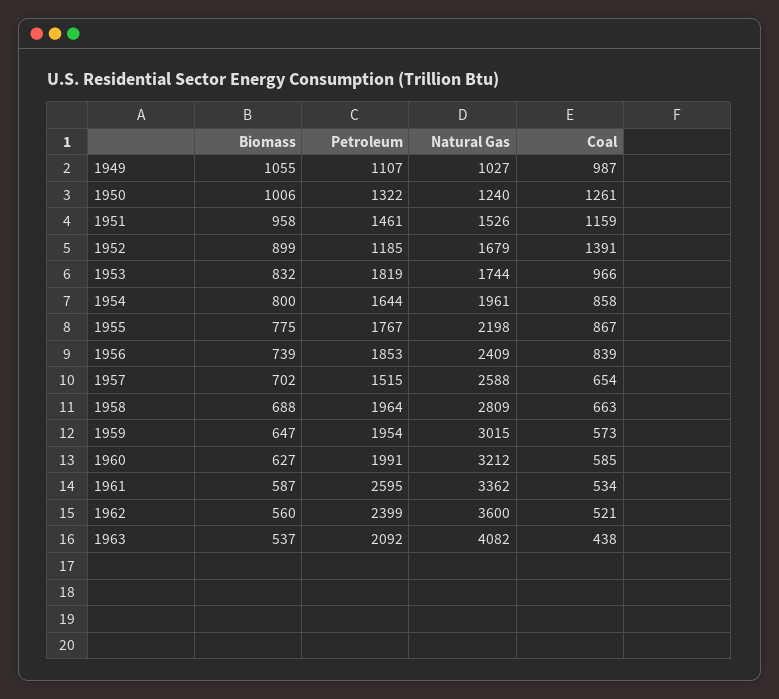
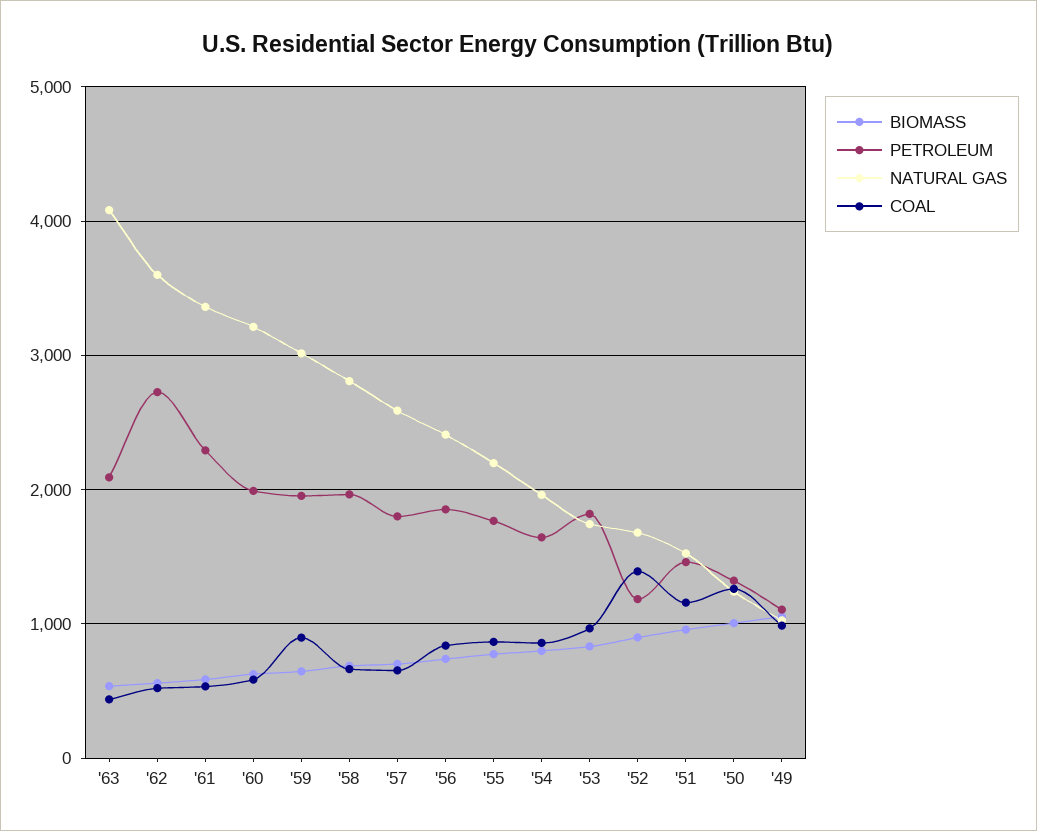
  {
    "Biomass": {
      "1949": 1055,
      "1950": 1006,
      "1951": 958,
      "1952": 899,
      "1953": 832,
      "1954": 800,
      "1955": 775,
      "1956": 739,
      "1957": 702,
      "1958": 688,
      "1959": 647,
      "1960": 627,
      "1961": 587,
      "1962": 560,
      "1963": 537
    },
    "Petroleum": {
      "1949": 1107,
      "1950": 1322,
      "1951": 1461,
      "1952": 1185,
      "1953": 1819,
      "1954": 1644,
      "1955": 1767,
      "1956": 1853,
-     "1957": 1515,
+     "1957": 1800,
      "1958": 1964,
      "1959": 1954,
      "1960": 1991,
-     "1961": 2595,
+     "1961": 2300,
-     "1962": 2399,
+     "1962": 2700,
      "1963": 2092
    },
    "Natural Gas": {
      "1949": 1027,
      "1950": 1240,
      "1951": 1526,
      "1952": 1679,
      "1953": 1744,
      "1954": 1961,
      "1955": 2198,
      "1956": 2409,
      "1957": 2588,
      "1958": 2809,
      "1959": 3015,
      "1960": 3212,
      "1961": 3362,
      "1962": 3600,
      "1963": 4082
    },
    "Coal": {
      "1949": 987,
      "1950": 1261,
      "1951": 1159,
      "1952": 1391,
      "1953": 966,
      "1954": 858,
      "1955": 867,
      "1956": 839,
      "1957": 654,
      "1958": 663,
-     "1959": 573,
+     "1959": 900,
      "1960": 585,
      "1961": 534,
      "1962": 521,
      "1963": 438
    }
  }

